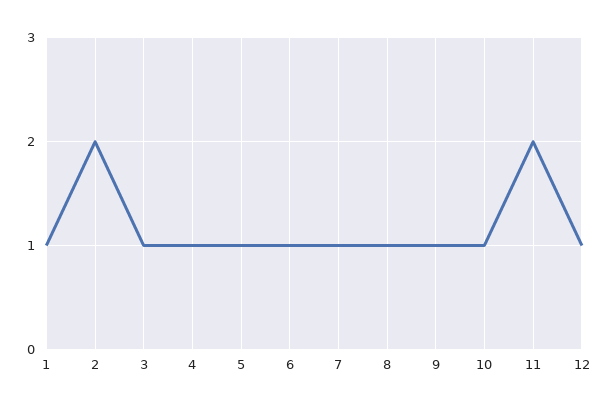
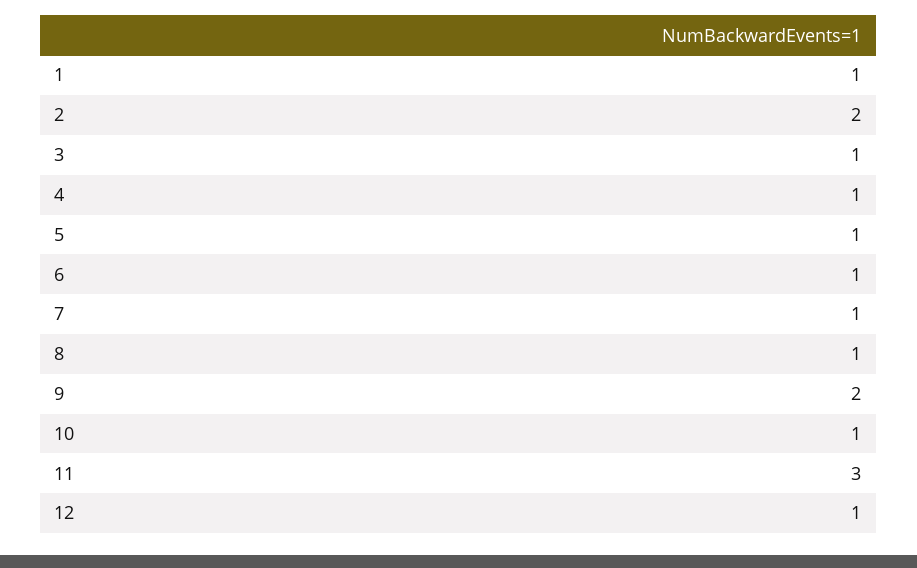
  {
    "1": 1,
    "2": 2,
    "3": 1,
    "4": 1,
    "5": 1,
    "6": 1,
    "7": 1,
    "8": 1,
-   "9": 1,
+   "9": 2,
    "10": 1,
-   "11": 2,
+   "11": 3,
    "12": 1
  }

